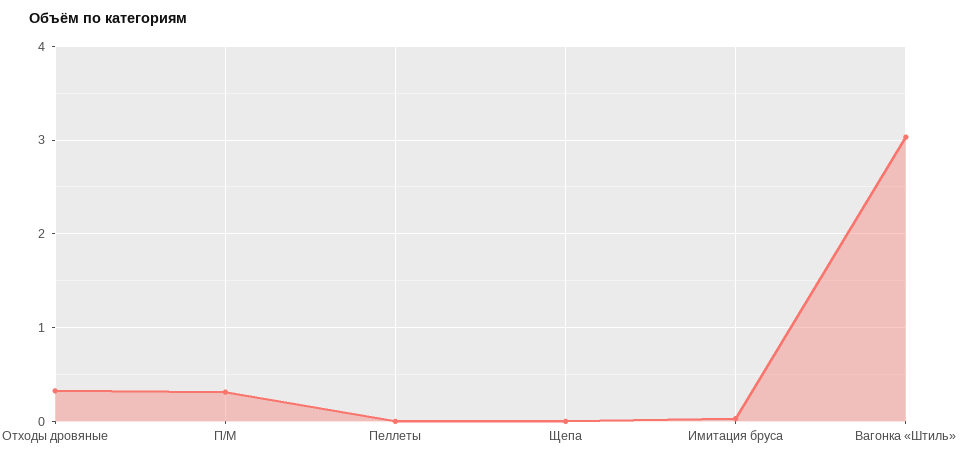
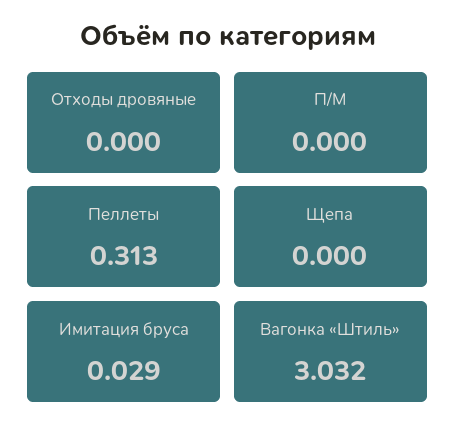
  {
-   "Отходы дровяные": 0.3,
+   "Отходы дровяные": 0,
-   "П/М": 0.3,
+   "П/М": 0,
-   "Пеллеты": 0,
+   "Пеллеты": 0.313,
    "Щепа": 0,
    "Имитация бруса": 0.029,
    "Вагонка «Штиль»": 3.032
  }

